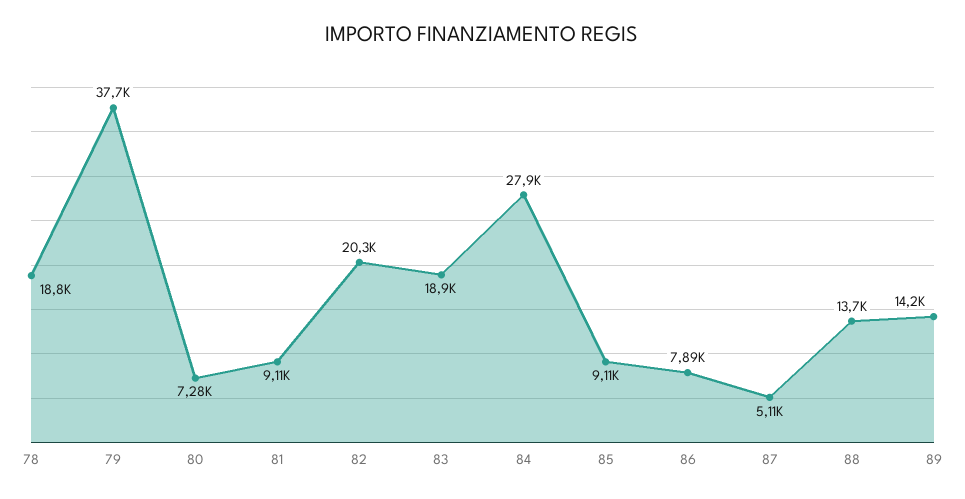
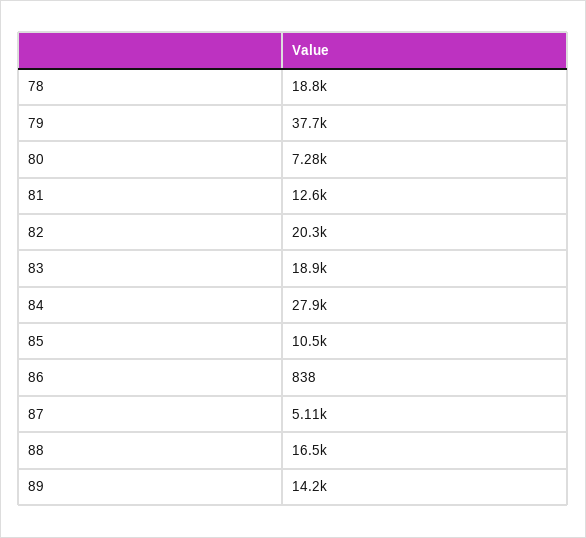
  {
    "78": 18800,
    "79": 37700,
    "80": 7280,
-   "81": 9110,
+   "81": 12600,
    "82": 20300,
    "83": 18900,
    "84": 27900,
-   "85": 9110,
+   "85": 10500,
-   "86": 7890,
+   "86": 838,
    "87": 5110,
-   "88": 13700,
+   "88": 16500,
    "89": 14200
  }

